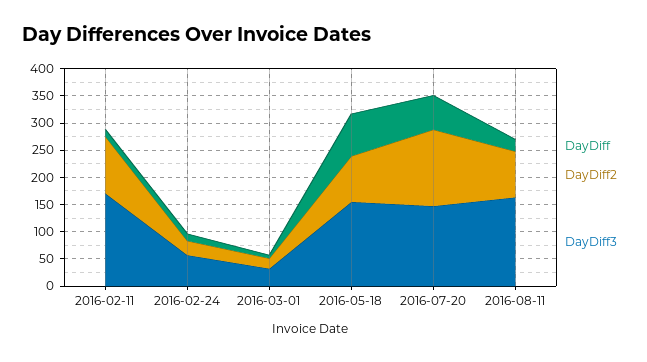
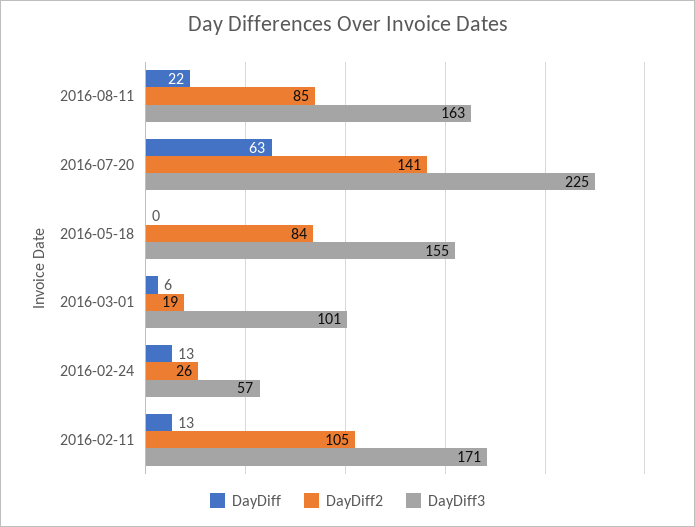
  {
    "DayDiff": {
      "2016-02-11": 13,
      "2016-02-24": 13,
      "2016-03-01": 6,
-     "2016-05-18": 75,
+     "2016-05-18": 0,
      "2016-07-20": 63,
      "2016-08-11": 22
    },
    "DayDiff2": {
      "2016-02-11": 105,
      "2016-02-24": 26,
      "2016-03-01": 19,
      "2016-05-18": 84,
      "2016-07-20": 141,
      "2016-08-11": 85
    },
    "DayDiff3": {
      "2016-02-11": 171,
      "2016-02-24": 57,
-     "2016-03-01": 25,
+     "2016-03-01": 101,
      "2016-05-18": 155,
-     "2016-07-20": 150,
+     "2016-07-20": 225,
      "2016-08-11": 163
    }
  }

